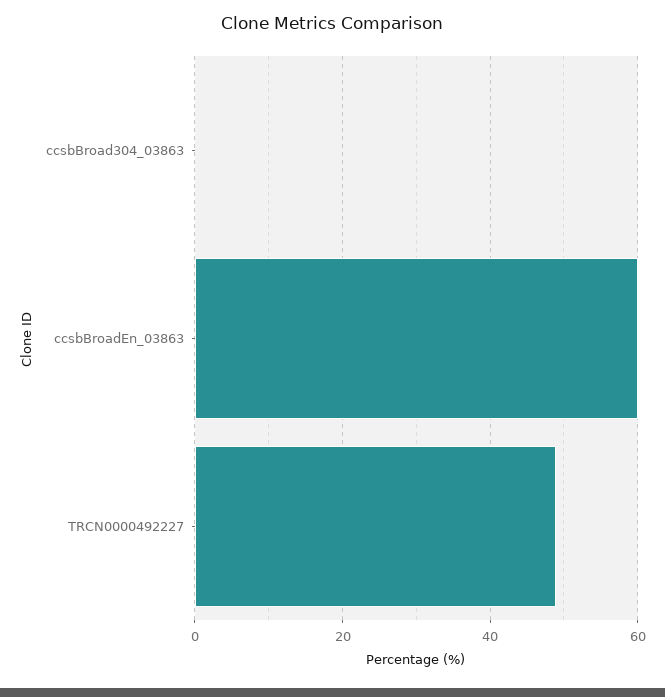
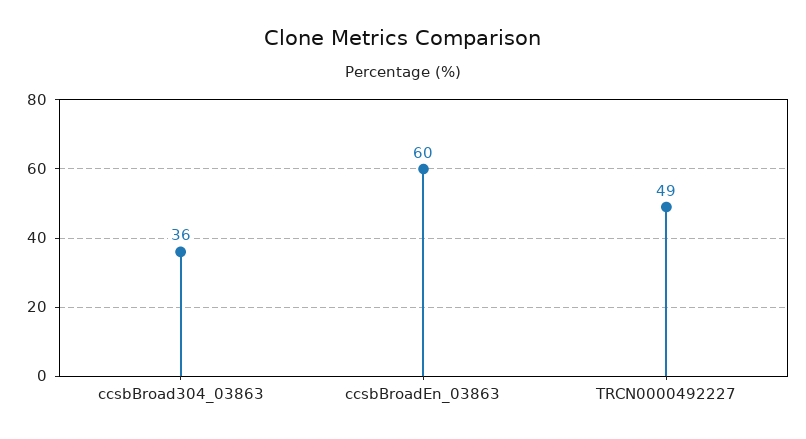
  {
-   "ccsbBroad304_03863": 0,
+   "ccsbBroad304_03863": 36,
    "ccsbBroadEn_03863": 60,
    "TRCN0000492227": 49
  }

